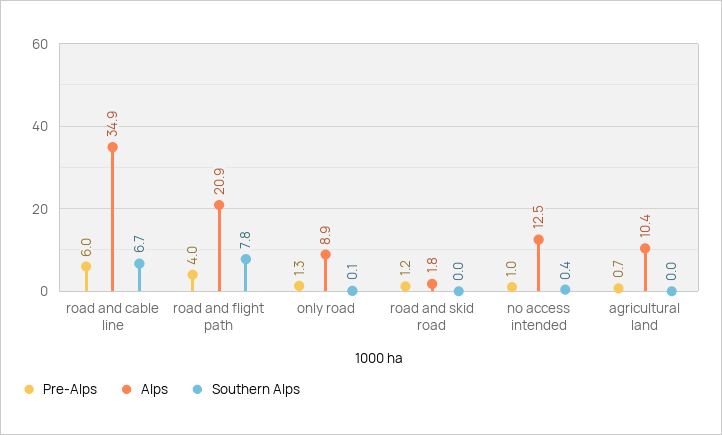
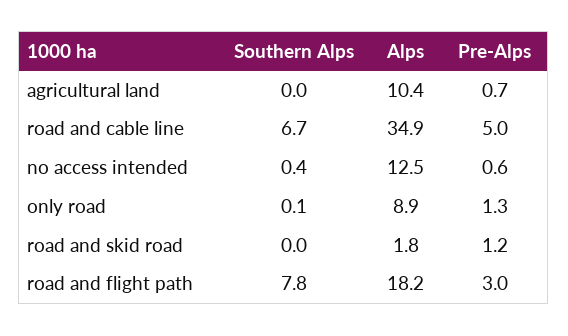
  {
    "Pre-Alps": {
-     "road and cable line": 6,
+     "road and cable line": 5,
-     "road and flight path": 4,
+     "road and flight path": 3,
      "only road": 1.3,
      "road and skid road": 1.2,
-     "no access intended": 1,
+     "no access intended": 0.6,
      "agricultural land": 0.7
    },
    "Alps": {
      "road and cable line": 34.9,
-     "road and flight path": 20.9,
+     "road and flight path": 18.2,
      "only road": 8.9,
      "road and skid road": 1.8,
      "no access intended": 12.5,
      "agricultural land": 10.4
    },
    "Southern Alps": {
      "road and cable line": 6.7,
      "road and flight path": 7.8,
      "only road": 0.1,
      "road and skid road": 0,
      "no access intended": 0.4,
      "agricultural land": 0
    }
  }

